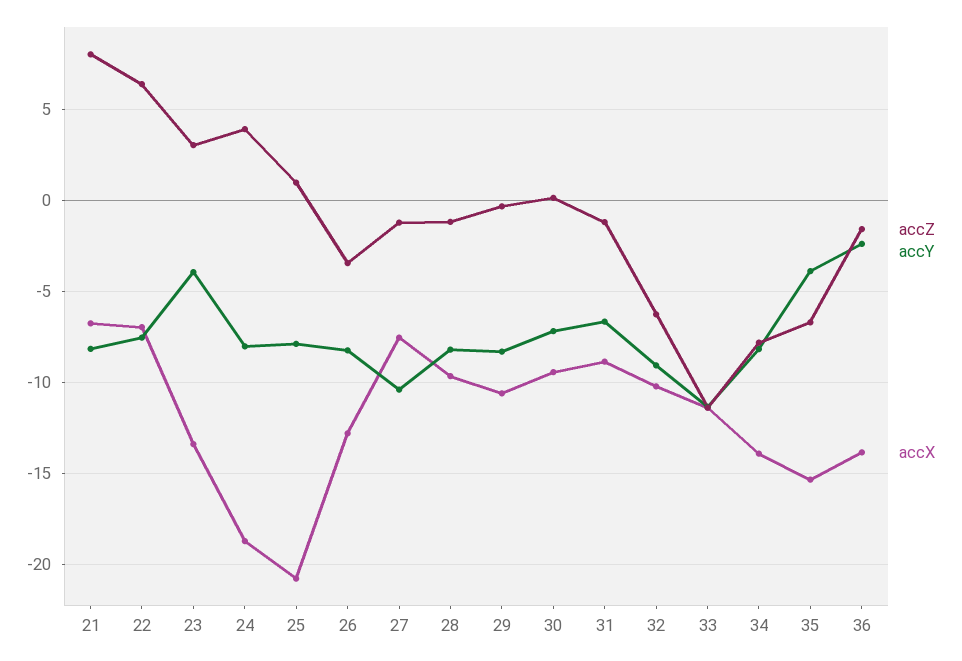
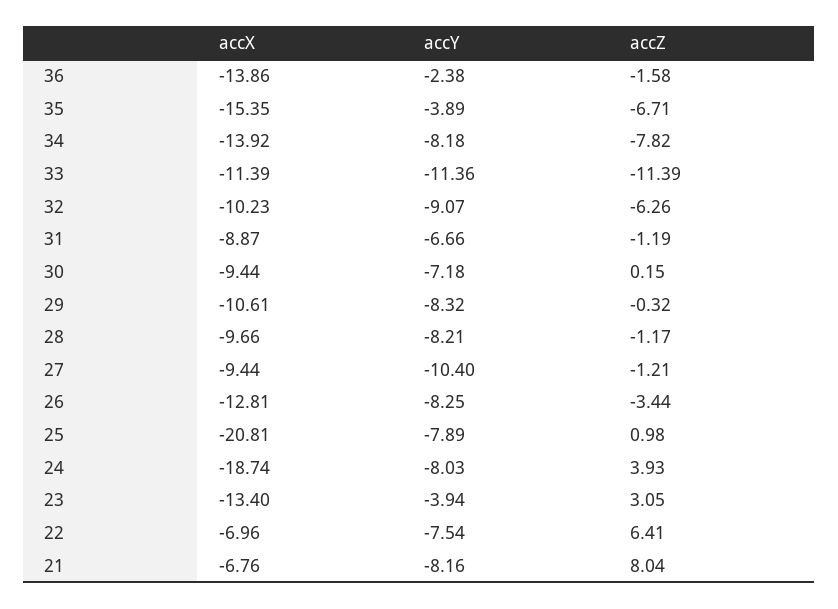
  {
    "accZ": {
      "21": 8.04,
      "22": 6.41,
      "23": 3.05,
      "24": 3.93,
      "25": 0.98,
      "26": -3.44,
      "27": -1.21,
      "28": -1.17,
      "29": -0.32,
      "30": 0.15,
      "31": -1.19,
      "32": -6.26,
      "33": -11.39,
      "34": -7.82,
      "35": -6.71,
      "36": -1.58
    },
    "accY": {
      "21": -8.16,
      "22": -7.54,
      "23": -3.94,
      "24": -8.03,
      "25": -7.89,
      "26": -8.25,
      "27": -10.4,
      "28": -8.21,
      "29": -8.32,
      "30": -7.18,
      "31": -6.66,
      "32": -9.07,
      "33": -11.36,
      "34": -8.18,
      "35": -3.89,
      "36": -2.38
    },
    "accX": {
      "21": -6.76,
      "22": -6.96,
      "23": -13.4,
      "24": -18.74,
      "25": -20.81,
      "26": -12.81,
-     "27": -7.5,
+     "27": -9.44,
      "28": -9.66,
      "29": -10.61,
      "30": -9.44,
      "31": -8.87,
      "32": -10.23,
      "33": -11.39,
      "34": -13.92,
      "35": -15.35,
      "36": -13.86
    }
  }

